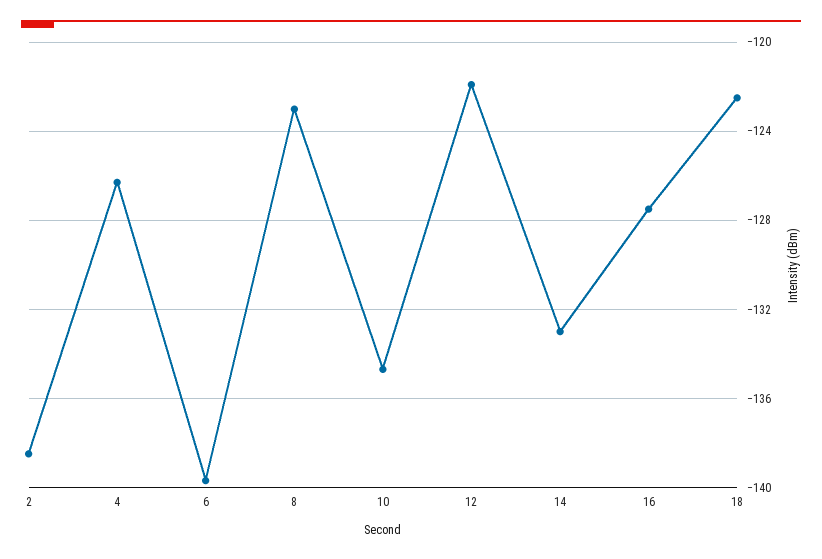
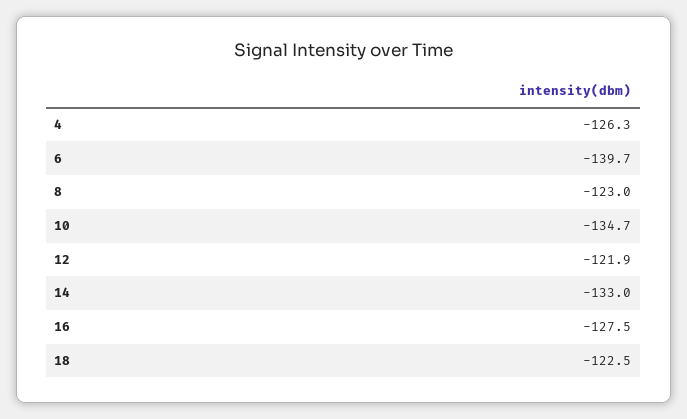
  {
-   "2": -138.5,
    "4": -126.3,
    "6": -139.7,
    "8": -123,
    "10": -134.7,
    "12": -121.9,
    "14": -133,
    "16": -127.5,
    "18": -122.5
  }

